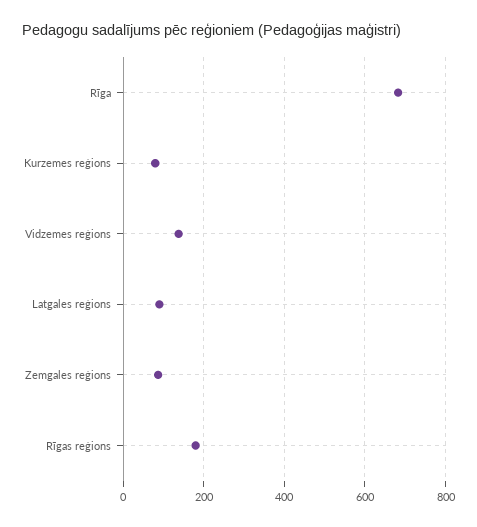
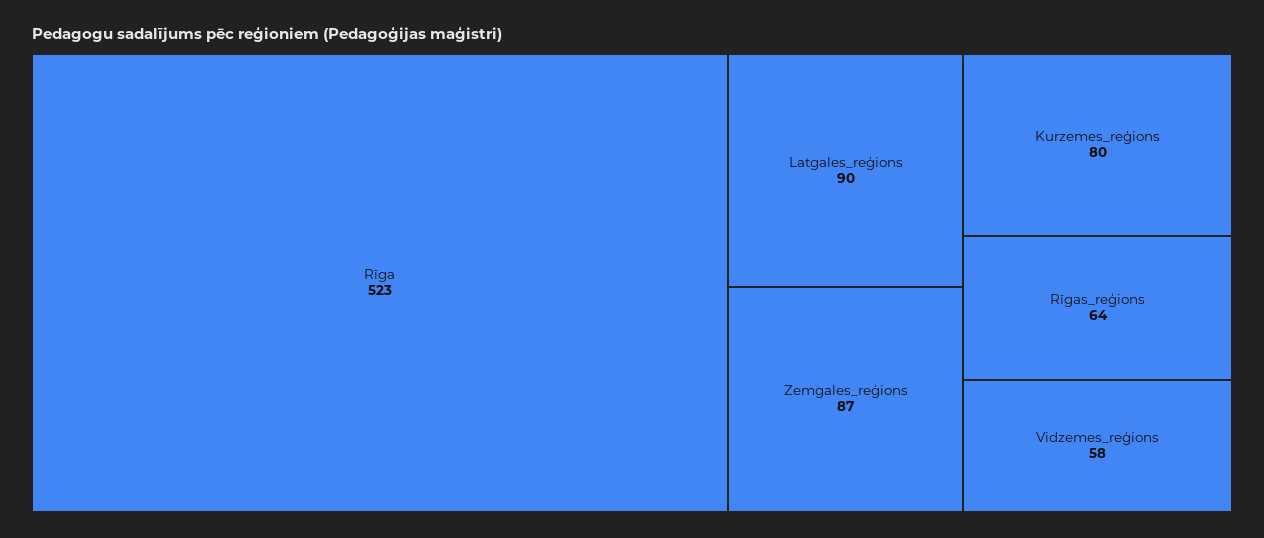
  {
-   "Rīga": 680,
+   "Rīga": 523,
    "Kurzemes reģions": 80,
-   "Vidzemes reģions": 140,
+   "Vidzemes reģions": 58,
    "Latgales reģions": 90,
    "Zemgales reģions": 87,
-   "Rīgas reģions": 180
+   "Rīgas reģions": 64
  }

